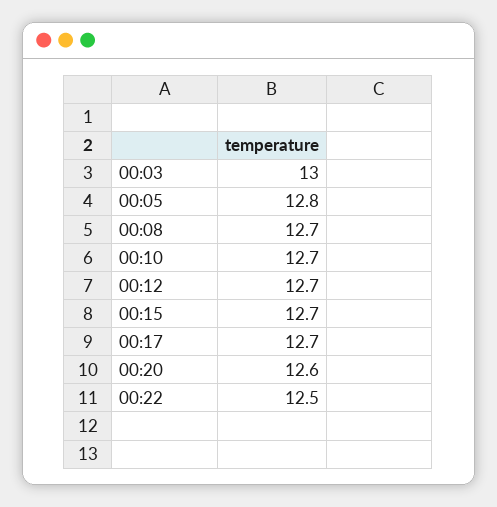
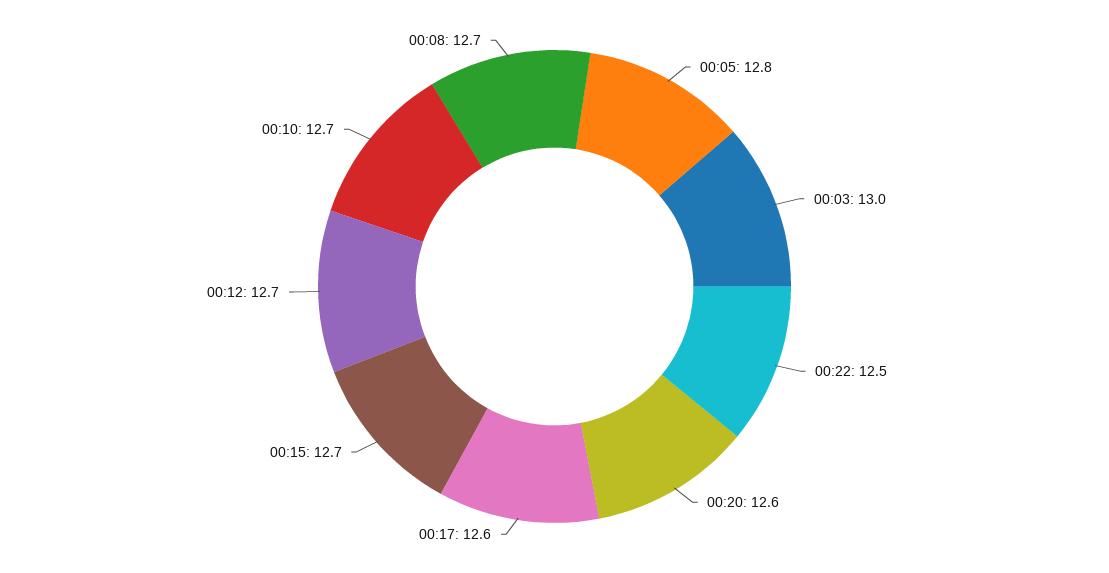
  {
    "00:03": 13,
    "00:05": 12.8,
    "00:08": 12.7,
    "00:10": 12.7,
    "00:12": 12.7,
    "00:15": 12.7,
-   "00:17": 12.7,
+   "00:17": 12.6,
    "00:20": 12.6,
    "00:22": 12.5
  }

